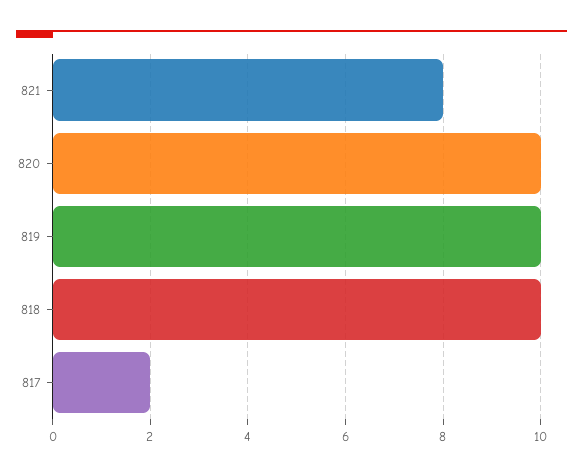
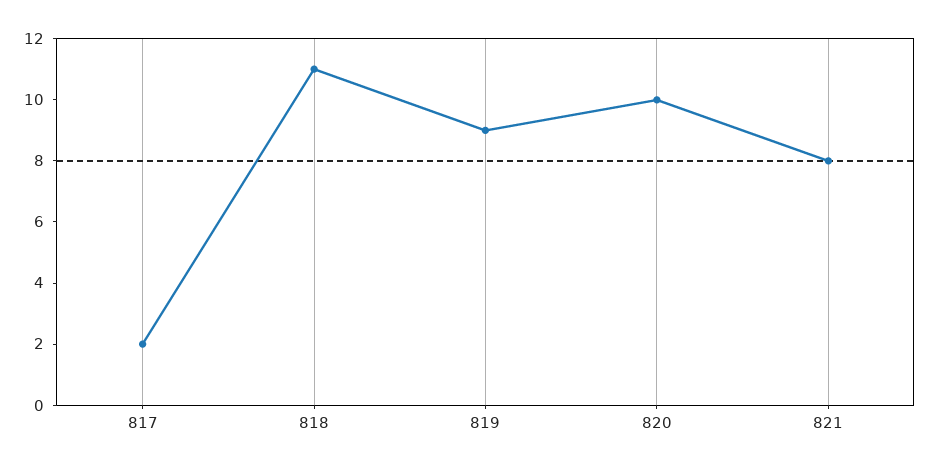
  {
    "821": 8,
    "820": 10,
-   "819": 10,
+   "819": 9,
-   "818": 10,
+   "818": 11,
    "817": 2
  }

